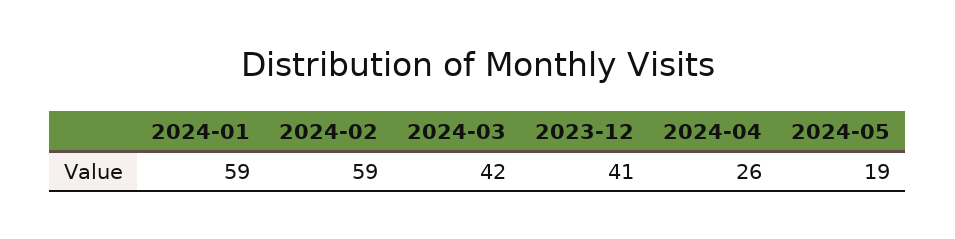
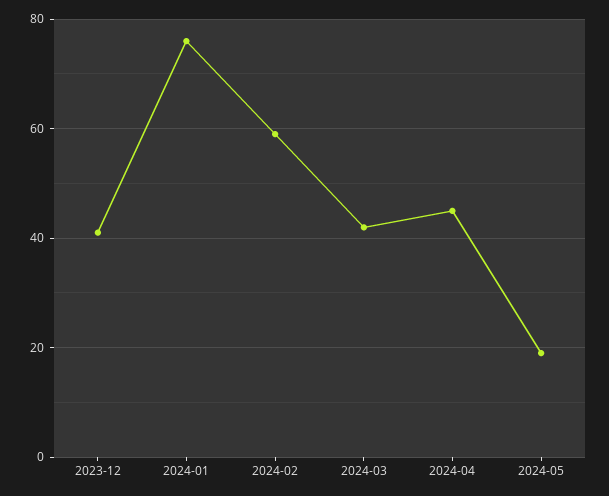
  {
-   "2024-01": 59,
+   "2024-01": 75,
    "2024-02": 59,
    "2024-03": 42,
    "2023-12": 41,
-   "2024-04": 26,
+   "2024-04": 45,
    "2024-05": 19
  }

